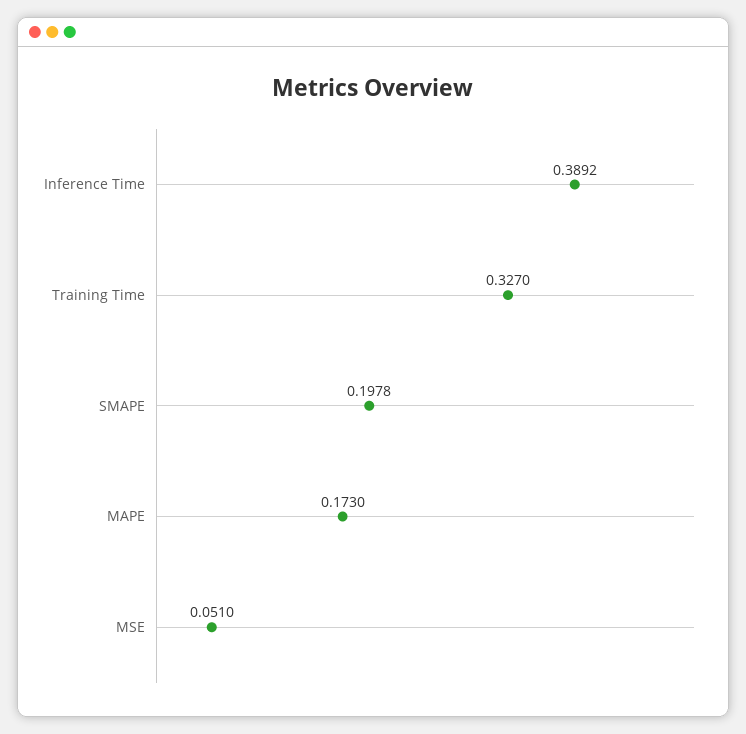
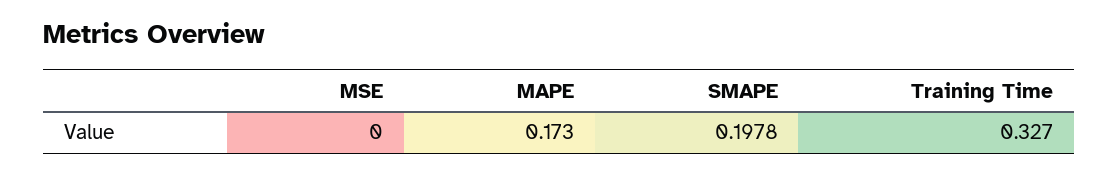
  {
-   "Inference Time": 0.3892,
    "Training Time": 0.327,
    "SMAPE": 0.1978,
    "MAPE": 0.173,
-   "MSE": 0.051
+   "MSE": 0
  }

